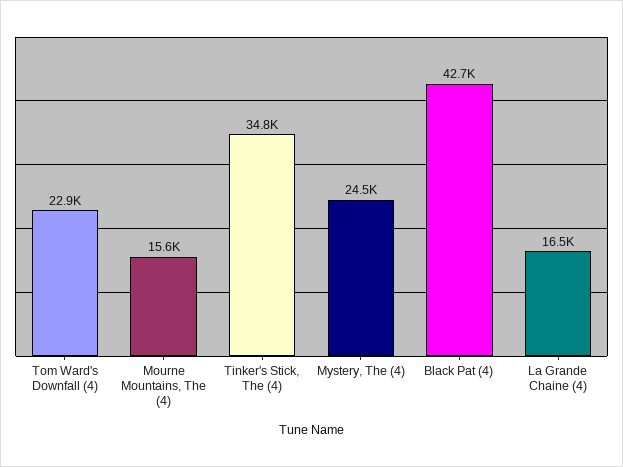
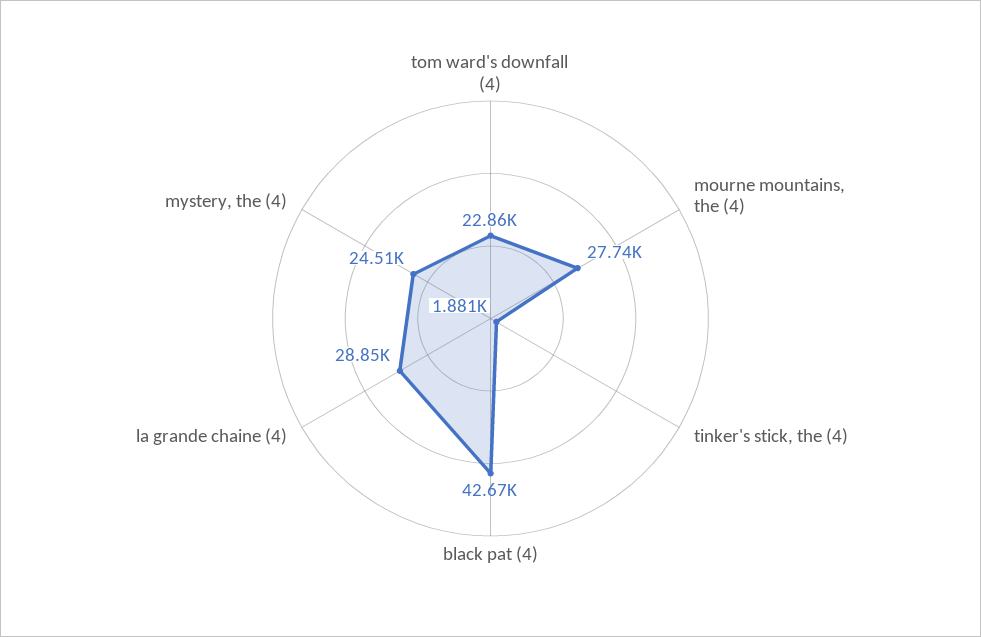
  {
    "Tom Ward's Downfall (4)": 22860,
-   "Mourne Mountains, The (4)": 15600,
+   "Mourne Mountains, The (4)": 27740,
-   "Tinker's Stick, The (4)": 34800,
+   "Tinker's Stick, The (4)": 1881,
    "Mystery, The (4)": 24510,
    "Black Pat (4)": 42670,
-   "La Grande Chaine (4)": 16500
+   "La Grande Chaine (4)": 28850
  }

